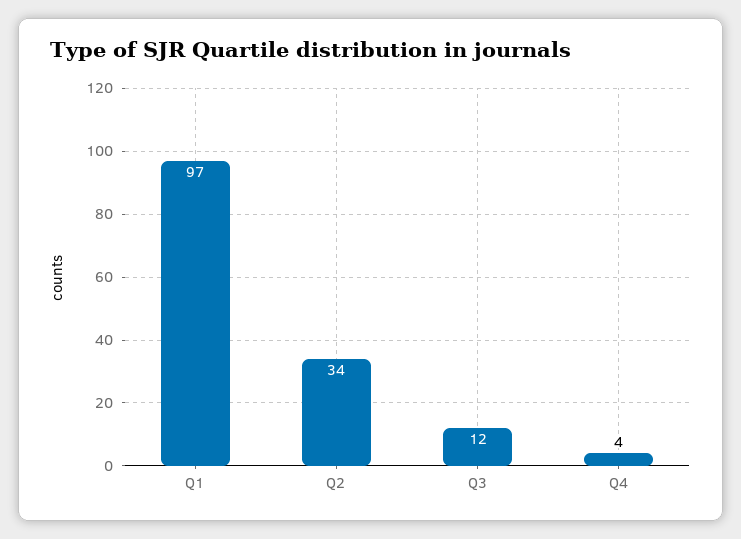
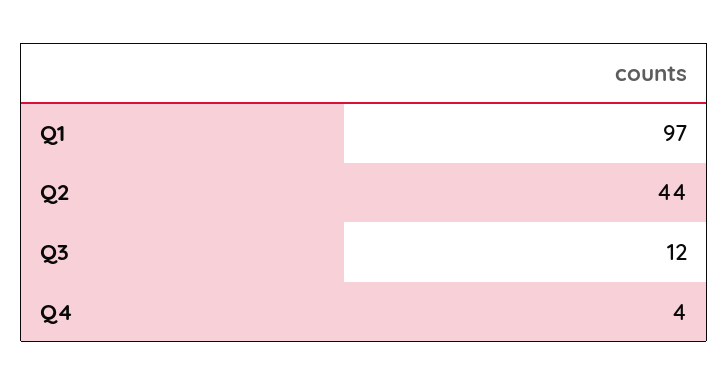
  {
    "Q1": 97,
-   "Q2": 34,
+   "Q2": 44,
    "Q3": 12,
    "Q4": 4
  }

